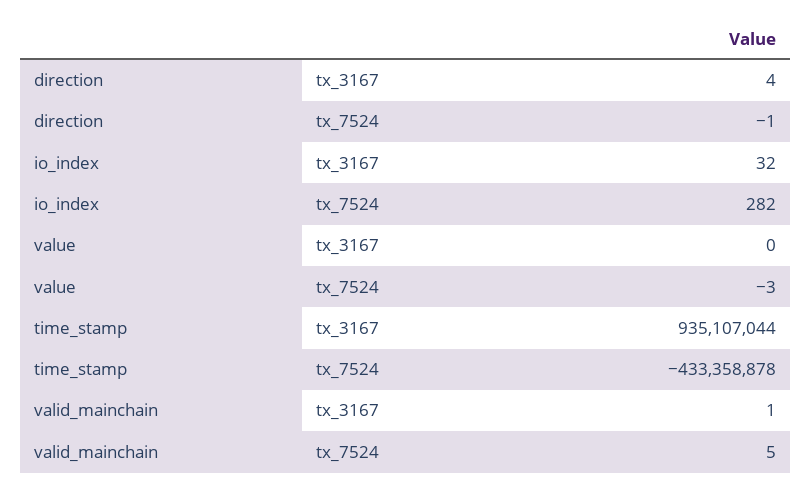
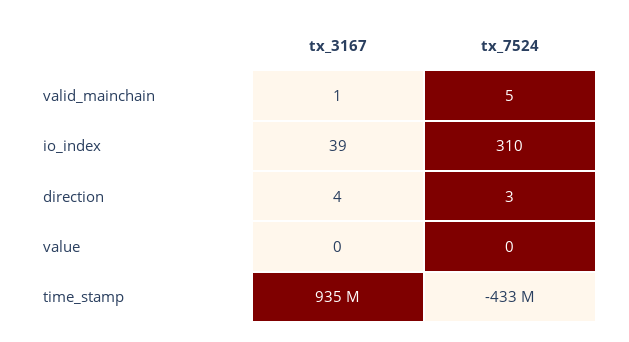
  {
    "direction": {
      "tx_3167": 4,
-     "tx_7524": -1
+     "tx_7524": 3
    },
    "io_index": {
-     "tx_3167": 32,
+     "tx_3167": 39,
-     "tx_7524": 282
+     "tx_7524": 310
    },
    "value": {
      "tx_3167": 0,
-     "tx_7524": -3
+     "tx_7524": 0
    },
    "time_stamp": {
      "tx_3167": 935107044,
      "tx_7524": -433358878
    },
    "valid_mainchain": {
      "tx_3167": 1,
      "tx_7524": 5
    }
  }

